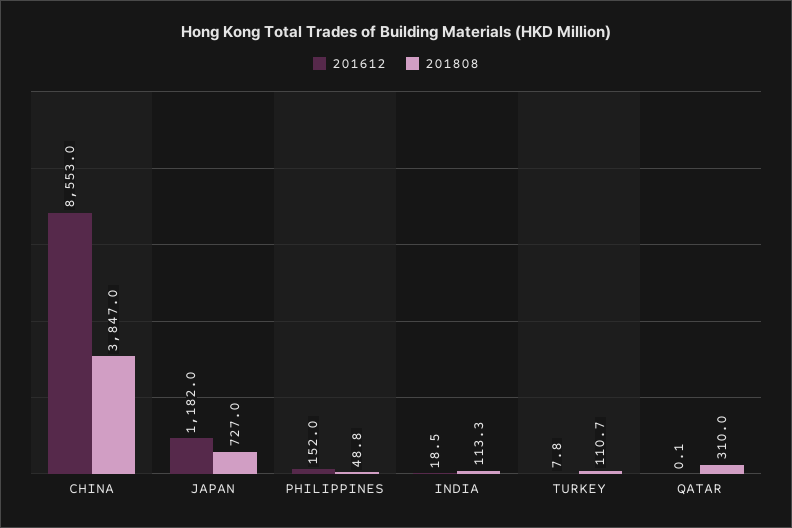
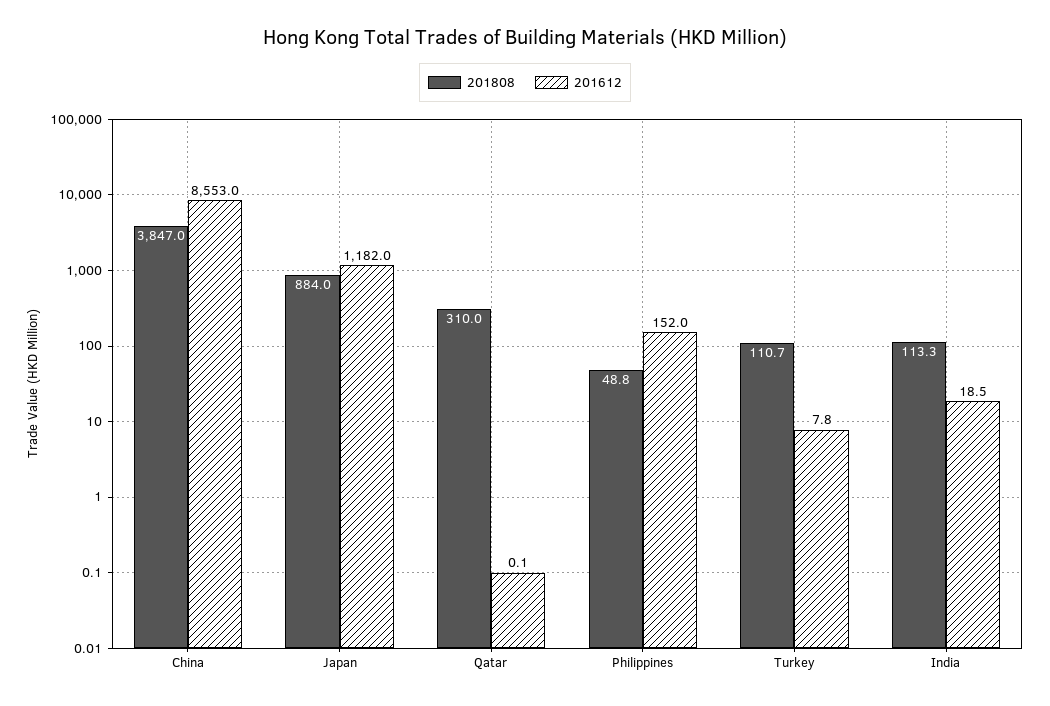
  {
    "201612": {
      "CHINA": 8553,
      "JAPAN": 1182,
      "PHILIPPINES": 152,
      "INDIA": 18.5,
      "TURKEY": 7.8,
      "QATAR": 0.1
    },
    "201808": {
      "CHINA": 3847,
-     "JAPAN": 727,
+     "JAPAN": 884,
      "PHILIPPINES": 48.8,
      "INDIA": 113.3,
      "TURKEY": 110.7,
      "QATAR": 310
    }
  }

